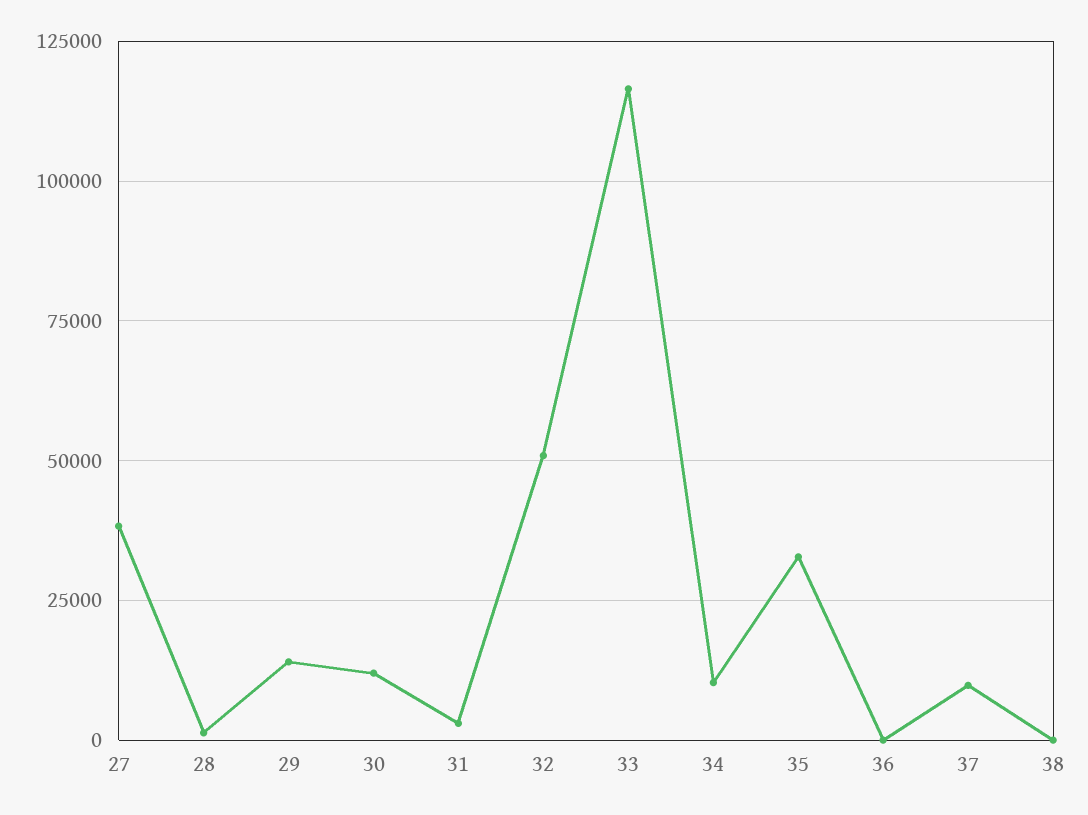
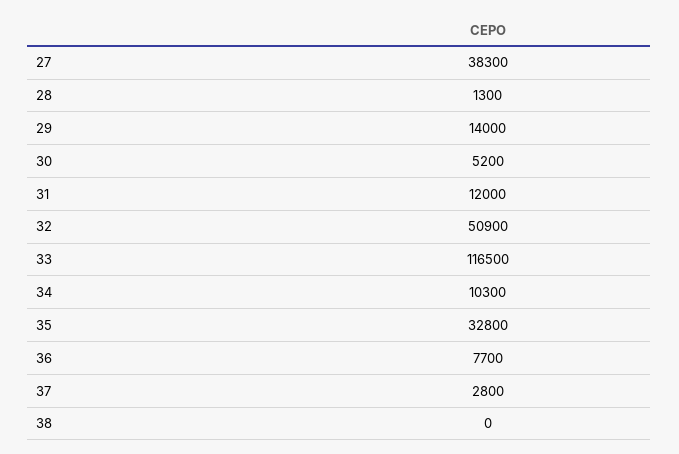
  {
    "27": 38300,
    "28": 1300,
    "29": 14000,
-   "30": 12500,
+   "30": 5200,
-   "31": 2500,
+   "31": 12000,
    "32": 50900,
    "33": 116500,
    "34": 10300,
    "35": 32800,
-   "36": 0,
+   "36": 7700,
-   "37": 10000,
+   "37": 2800,
    "38": 0
  }

